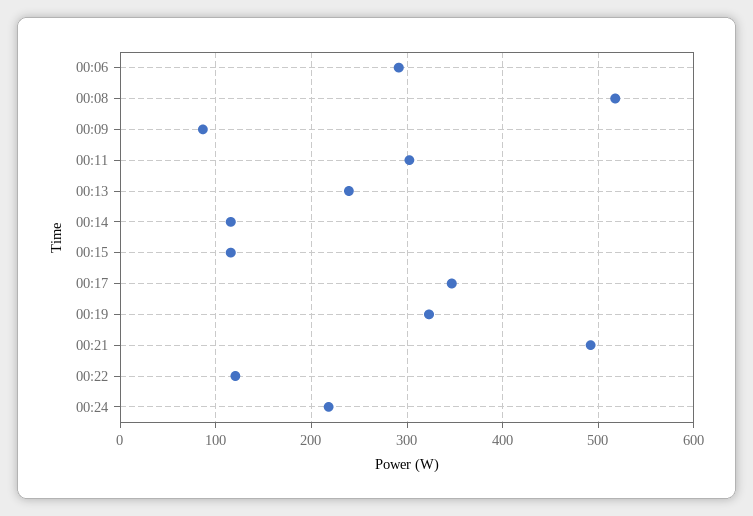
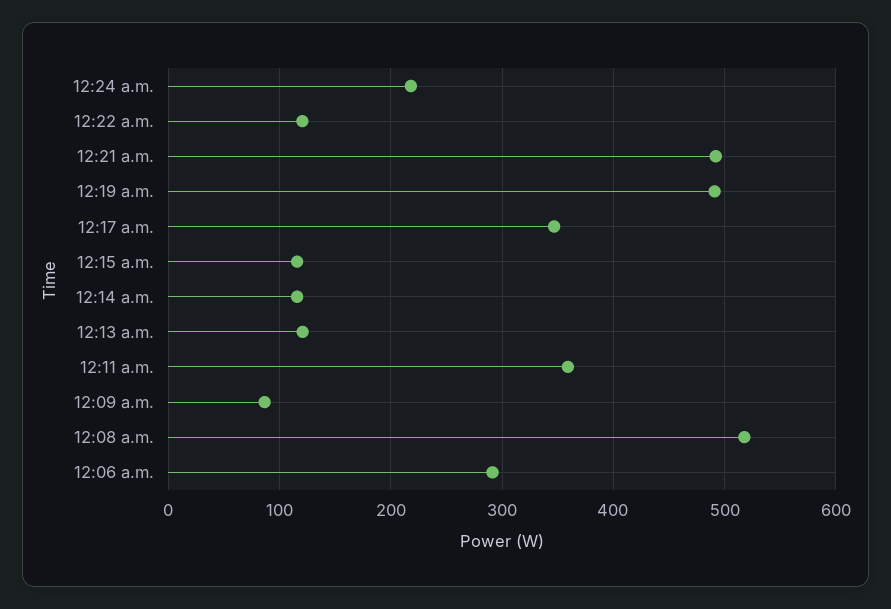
  {
    "00:06": 290,
    "00:08": 520,
    "00:09": 90,
-   "00:11": 300,
+   "00:11": 360,
-   "00:13": 240,
+   "00:13": 120,
    "00:14": 120,
    "00:15": 120,
    "00:17": 350,
-   "00:19": 320,
+   "00:19": 490,
    "00:21": 490,
    "00:22": 120,
    "00:24": 220
  }

